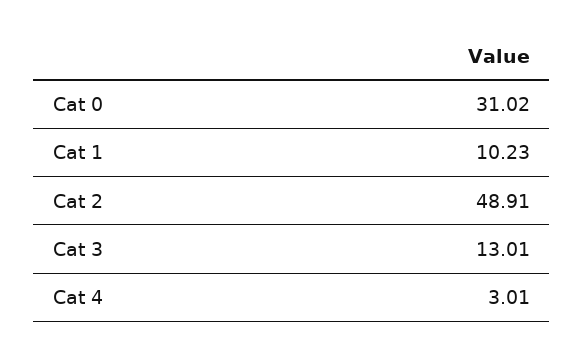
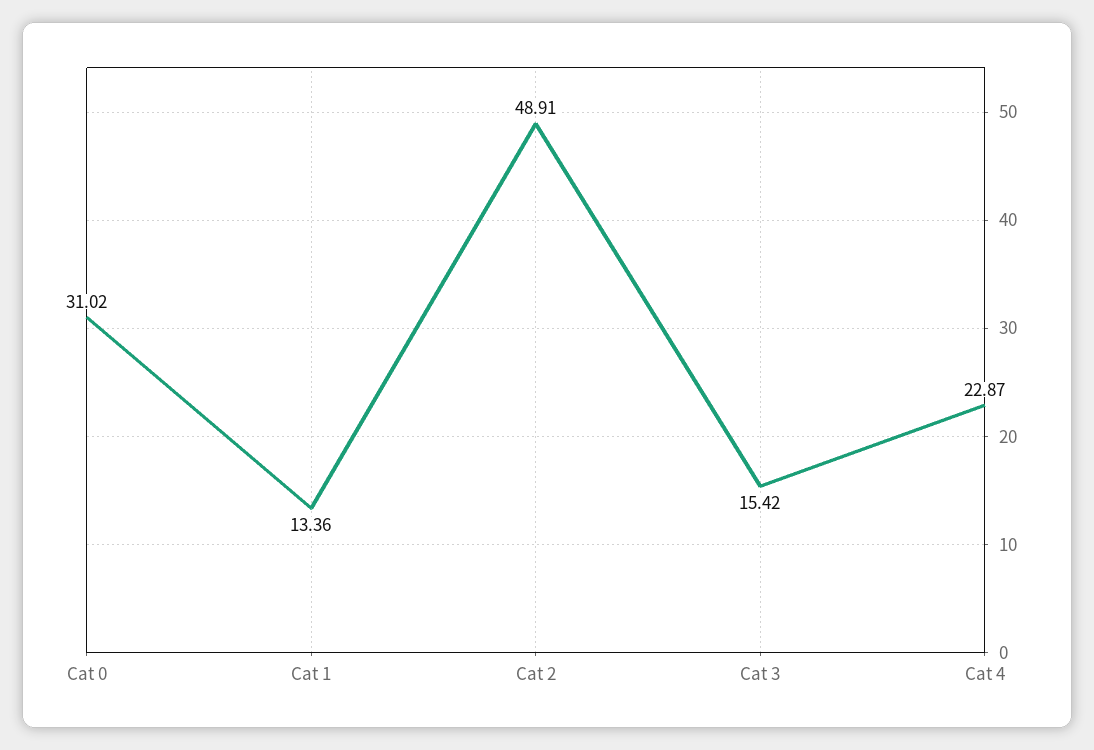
  {
    "Cat 0": 31.02,
-   "Cat 1": 10.23,
+   "Cat 1": 13.36,
    "Cat 2": 48.91,
-   "Cat 3": 13.01,
+   "Cat 3": 15.42,
-   "Cat 4": 3.01
+   "Cat 4": 22.87
  }

